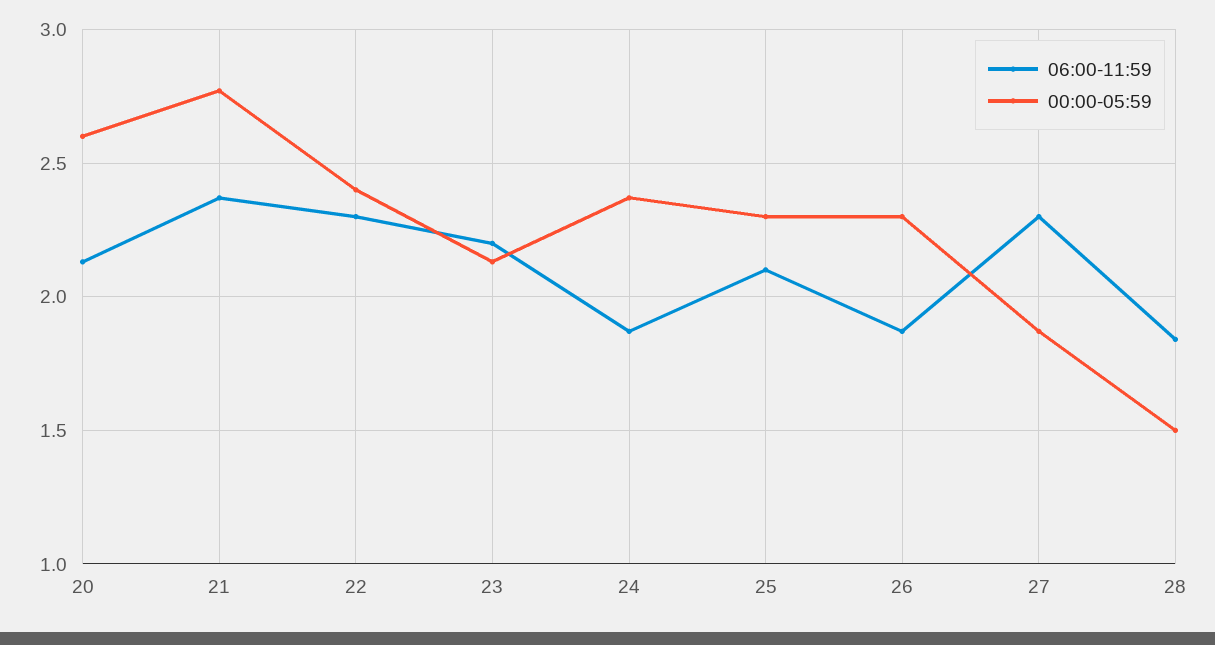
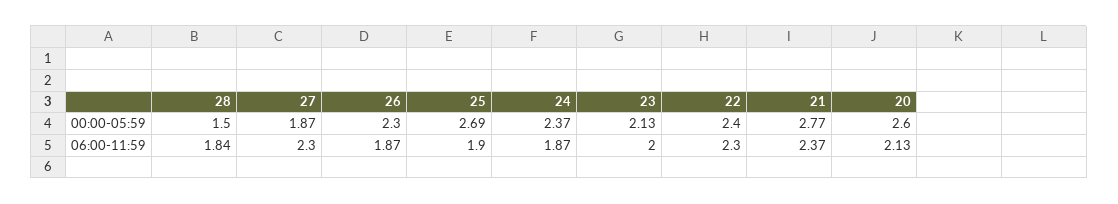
  {
    "06:00-11:59": {
      "20": 2.13,
      "21": 2.37,
      "22": 2.3,
-     "23": 2.2,
+     "23": 2,
      "24": 1.87,
-     "25": 2.1,
+     "25": 1.9,
      "26": 1.87,
      "27": 2.3,
      "28": 1.84
    },
    "00:00-05:59": {
      "20": 2.6,
      "21": 2.77,
      "22": 2.4,
      "23": 2.13,
      "24": 2.37,
-     "25": 2.3,
+     "25": 2.69,
      "26": 2.3,
      "27": 1.87,
      "28": 1.5
    }
  }

